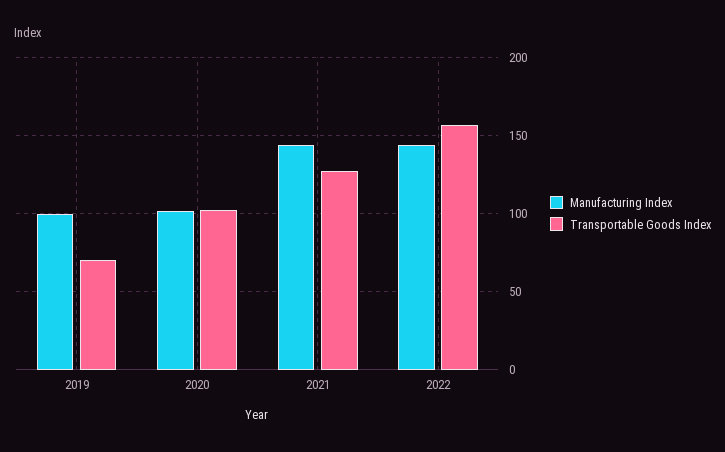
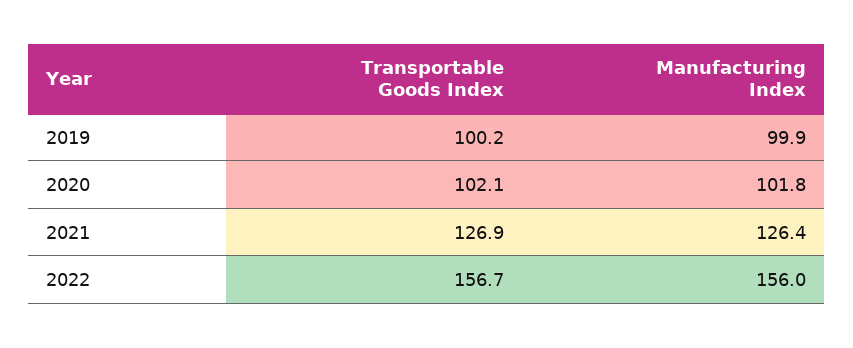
  {
    "Manufacturing Index": {
      "2019": 99.9,
      "2020": 101.8,
-     "2021": 145,
+     "2021": 126.4,
-     "2022": 145
+     "2022": 156
    },
    "Transportable Goods Index": {
-     "2019": 70,
+     "2019": 100.2,
      "2020": 102.1,
      "2021": 126.9,
      "2022": 156.7
    }
  }

